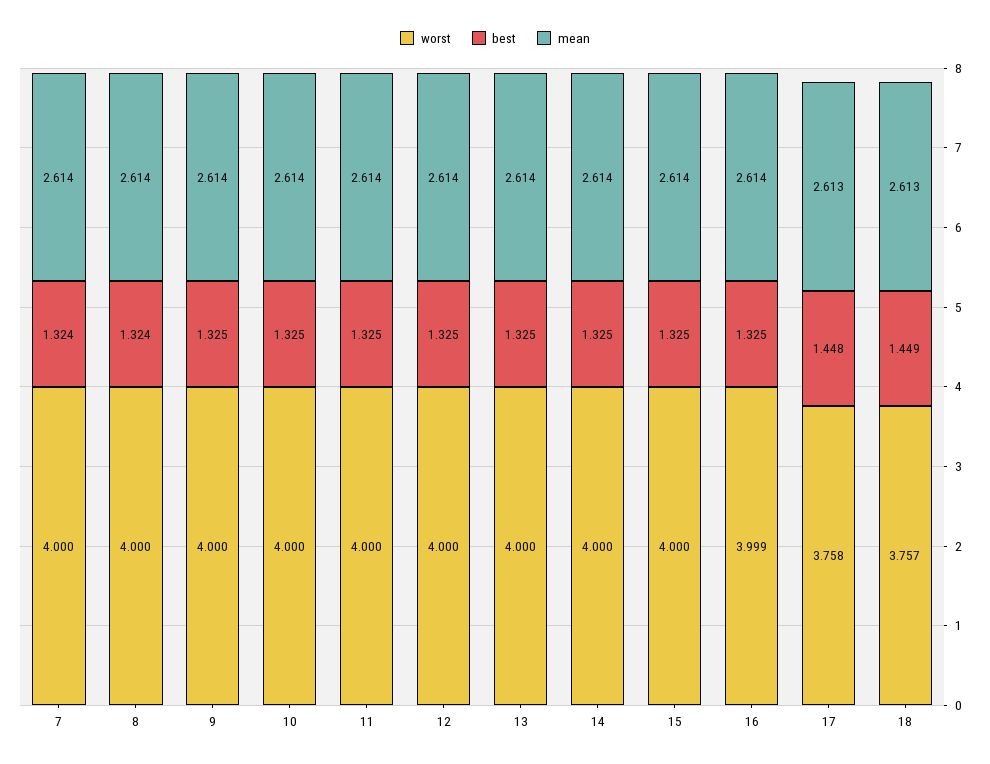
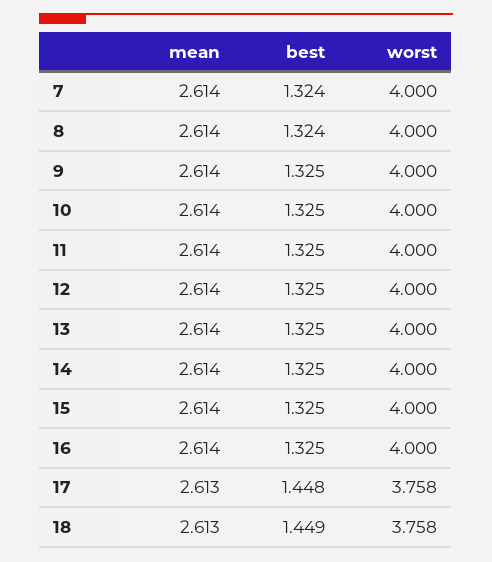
  {
    "worst": {
      "7": 4,
      "8": 4,
      "9": 4,
      "10": 4,
      "11": 4,
      "12": 4,
      "13": 4,
      "14": 4,
      "15": 4,
-     "16": 3.999,
+     "16": 4,
      "17": 3.758,
-     "18": 3.757
+     "18": 3.758
    },
    "best": {
      "7": 1.324,
      "8": 1.324,
      "9": 1.325,
      "10": 1.325,
      "11": 1.325,
      "12": 1.325,
      "13": 1.325,
      "14": 1.325,
      "15": 1.325,
      "16": 1.325,
      "17": 1.448,
      "18": 1.449
    },
    "mean": {
      "7": 2.614,
      "8": 2.614,
      "9": 2.614,
      "10": 2.614,
      "11": 2.614,
      "12": 2.614,
      "13": 2.614,
      "14": 2.614,
      "15": 2.614,
      "16": 2.614,
      "17": 2.613,
      "18": 2.613
    }
  }

